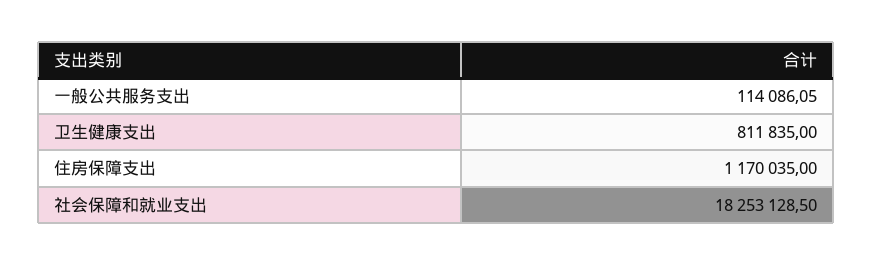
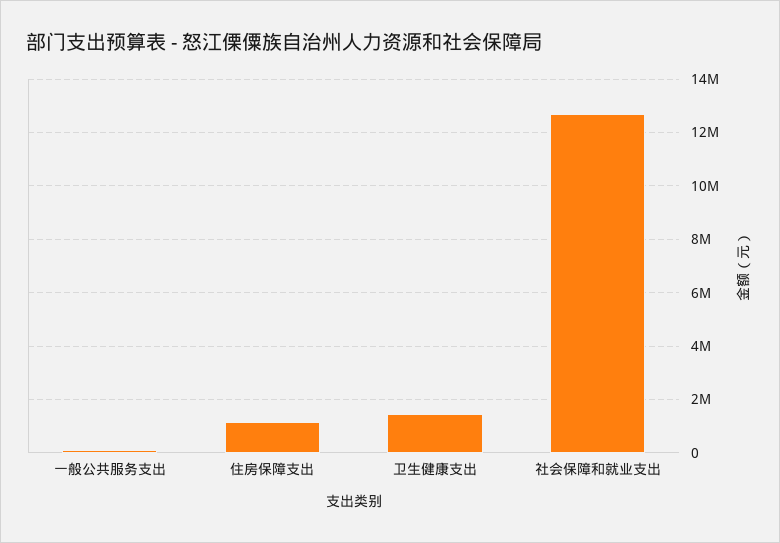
  {
    "一般公共服务支出": 114086.05,
-   "卫生健康支出": 811835,
+   "卫生健康支出": 1500000,
    "住房保障支出": 1170035,
-   "社会保障和就业支出": 18253128.5
+   "社会保障和就业支出": 12750000
  }

